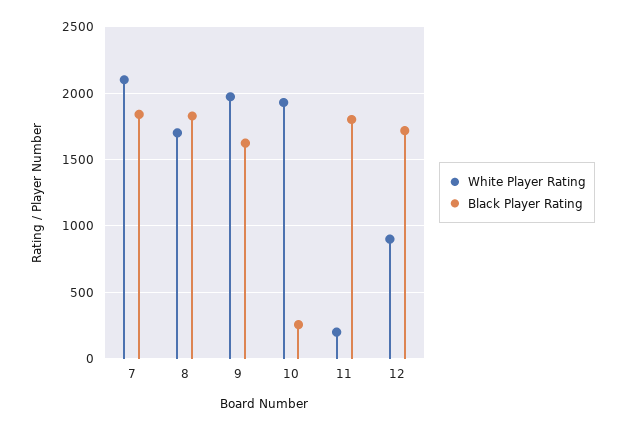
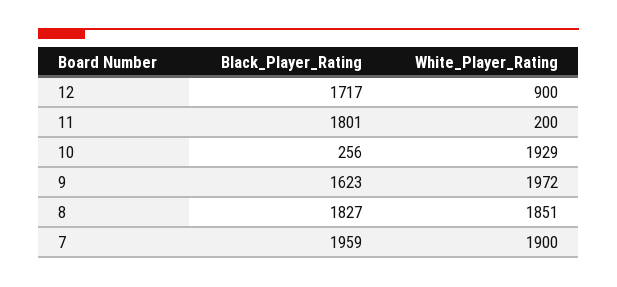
  {
    "White Player Rating": {
-     "7": 2100,
+     "7": 1900,
-     "8": 1700,
+     "8": 1851,
      "9": 1972,
      "10": 1929,
      "11": 200,
      "12": 900
    },
    "Black Player Rating": {
-     "7": 1850,
+     "7": 1959,
      "8": 1827,
      "9": 1623,
      "10": 256,
      "11": 1801,
      "12": 1717
    }
  }

